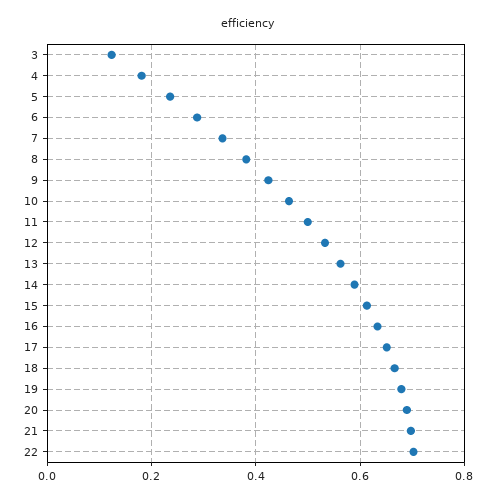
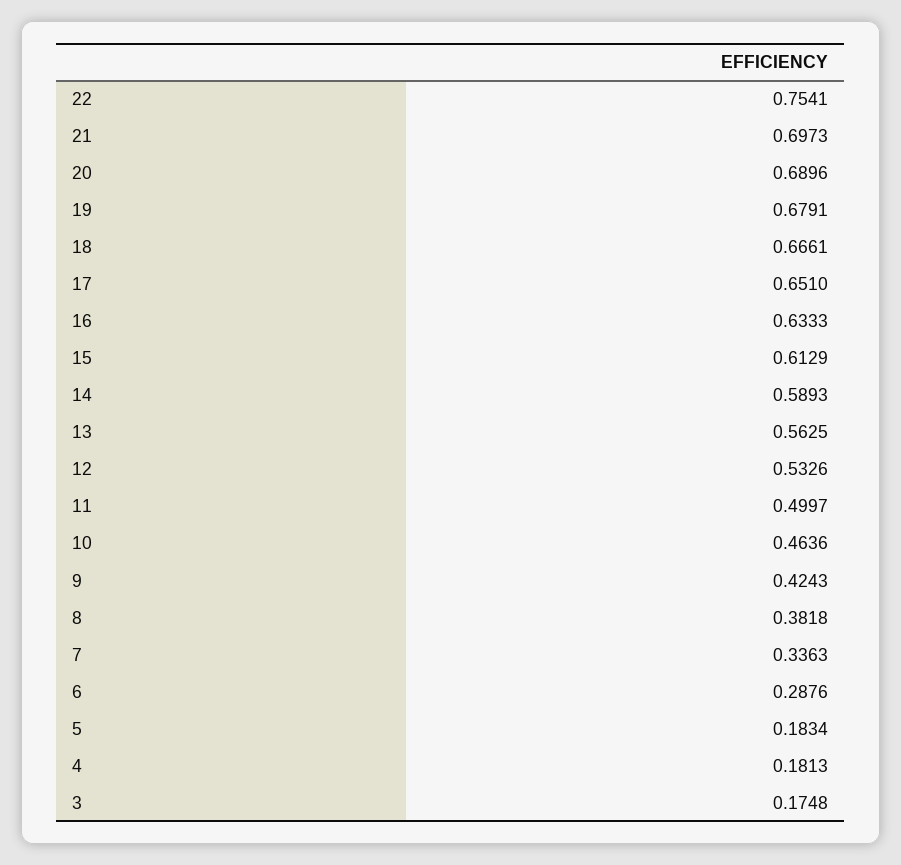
  {
-   "3": 0.12,
+   "3": 0.1748,
    "4": 0.1813,
-   "5": 0.24,
+   "5": 0.1834,
    "6": 0.2876,
    "7": 0.3363,
    "8": 0.3818,
    "9": 0.4243,
    "10": 0.4636,
    "11": 0.4997,
    "12": 0.5326,
    "13": 0.5625,
    "14": 0.5893,
    "15": 0.6129,
    "16": 0.6333,
    "17": 0.651,
    "18": 0.6661,
    "19": 0.6791,
    "20": 0.6896,
    "21": 0.6973,
-   "22": 0.7
+   "22": 0.7541
  }

